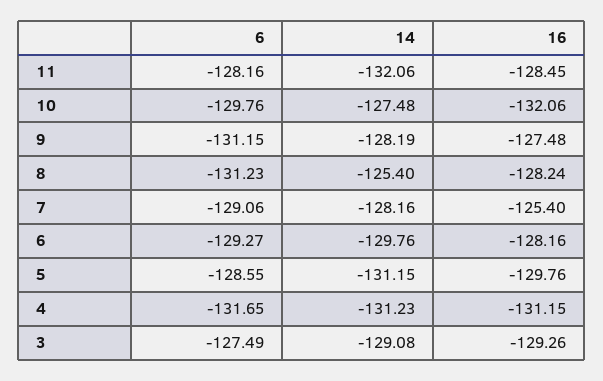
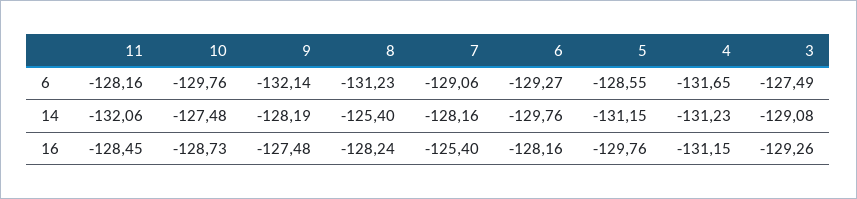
  {
    "6": {
      "11": -128.16,
      "10": -129.76,
-     "9": -131.15,
+     "9": -132.14,
      "8": -131.23,
      "7": -129.06,
      "6": -129.27,
      "5": -128.55,
      "4": -131.65,
      "3": -127.49
    },
    "14": {
      "11": -132.06,
      "10": -127.48,
      "9": -128.19,
      "8": -125.4,
      "7": -128.16,
      "6": -129.76,
      "5": -131.15,
      "4": -131.23,
      "3": -129.08
    },
    "16": {
      "11": -128.45,
-     "10": -132.06,
+     "10": -128.73,
      "9": -127.48,
      "8": -128.24,
      "7": -125.4,
      "6": -128.16,
      "5": -129.76,
      "4": -131.15,
      "3": -129.26
    }
  }

